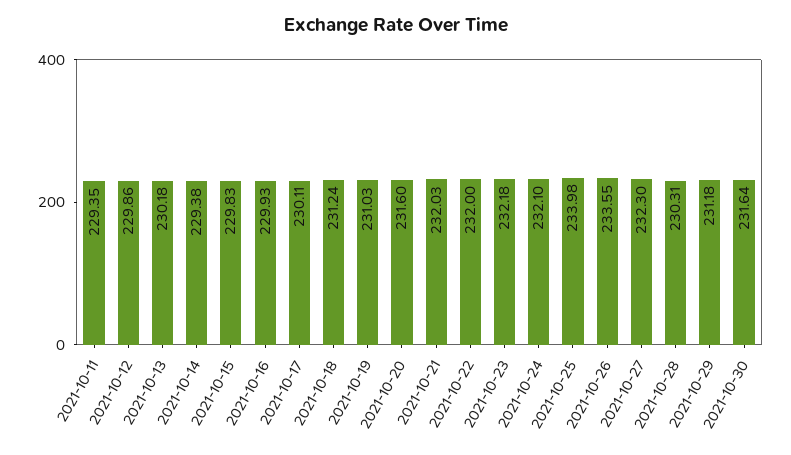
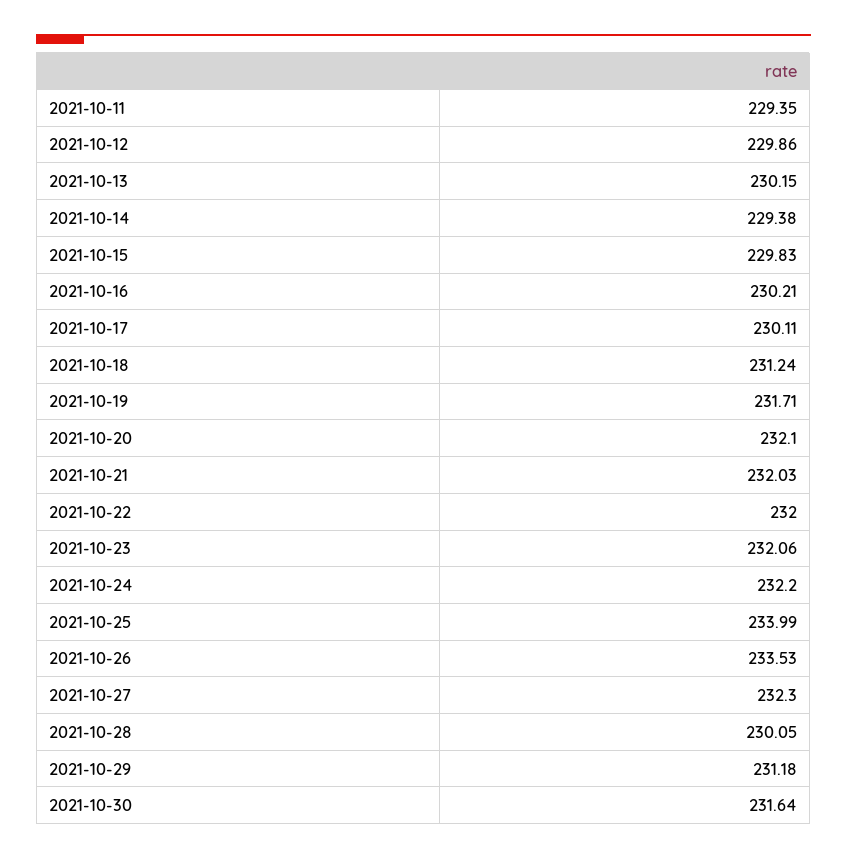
  {
    "2021-10-11": 229.35,
    "2021-10-12": 229.86,
-   "2021-10-13": 230.18,
+   "2021-10-13": 230.15,
    "2021-10-14": 229.38,
    "2021-10-15": 229.83,
-   "2021-10-16": 229.93,
+   "2021-10-16": 230.21,
    "2021-10-17": 230.11,
    "2021-10-18": 231.24,
-   "2021-10-19": 231.03,
+   "2021-10-19": 231.71,
-   "2021-10-20": 231.6,
+   "2021-10-20": 232.1,
    "2021-10-21": 232.03,
    "2021-10-22": 232,
-   "2021-10-23": 232.18,
+   "2021-10-23": 232.06,
-   "2021-10-24": 232.1,
+   "2021-10-24": 232.2,
-   "2021-10-25": 233.98,
+   "2021-10-25": 233.99,
-   "2021-10-26": 233.55,
+   "2021-10-26": 233.53,
    "2021-10-27": 232.3,
-   "2021-10-28": 230.31,
+   "2021-10-28": 230.05,
    "2021-10-29": 231.18,
    "2021-10-30": 231.64
  }

